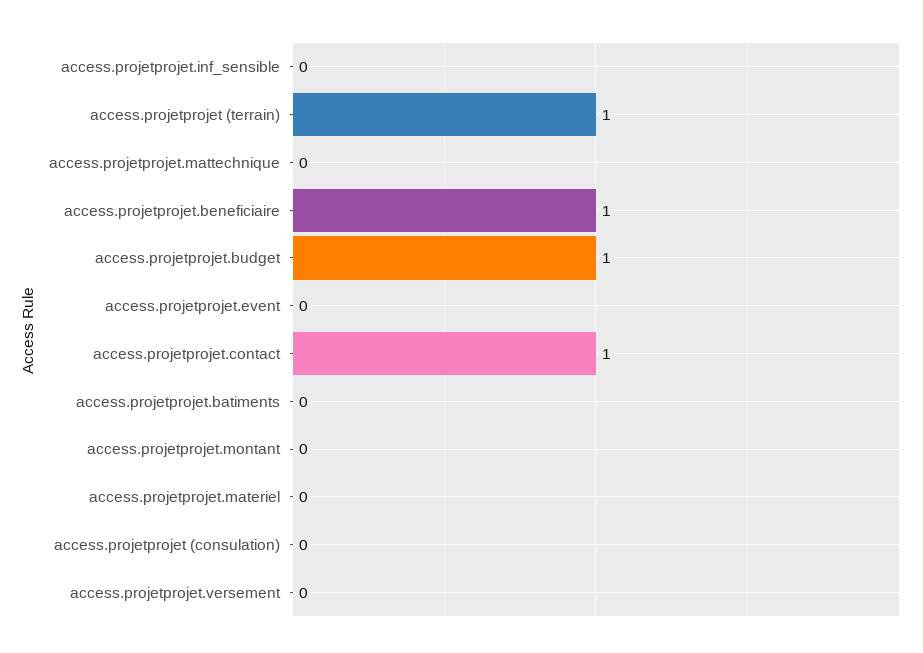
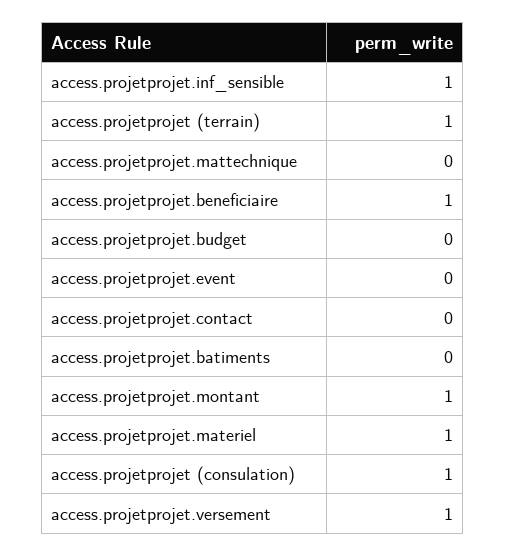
  {
-   "access.projetprojet.inf_sensible": 0,
+   "access.projetprojet.inf_sensible": 1,
    "access.projetprojet (terrain)": 1,
    "access.projetprojet.mattechnique": 0,
    "access.projetprojet.beneficiaire": 1,
-   "access.projetprojet.budget": 1,
+   "access.projetprojet.budget": 0,
    "access.projetprojet.event": 0,
-   "access.projetprojet.contact": 1,
+   "access.projetprojet.contact": 0,
    "access.projetprojet.batiments": 0,
-   "access.projetprojet.montant": 0,
+   "access.projetprojet.montant": 1,
-   "access.projetprojet.materiel": 0,
+   "access.projetprojet.materiel": 1,
-   "access.projetprojet (consulation)": 0,
+   "access.projetprojet (consulation)": 1,
-   "access.projetprojet.versement": 0
+   "access.projetprojet.versement": 1
  }

